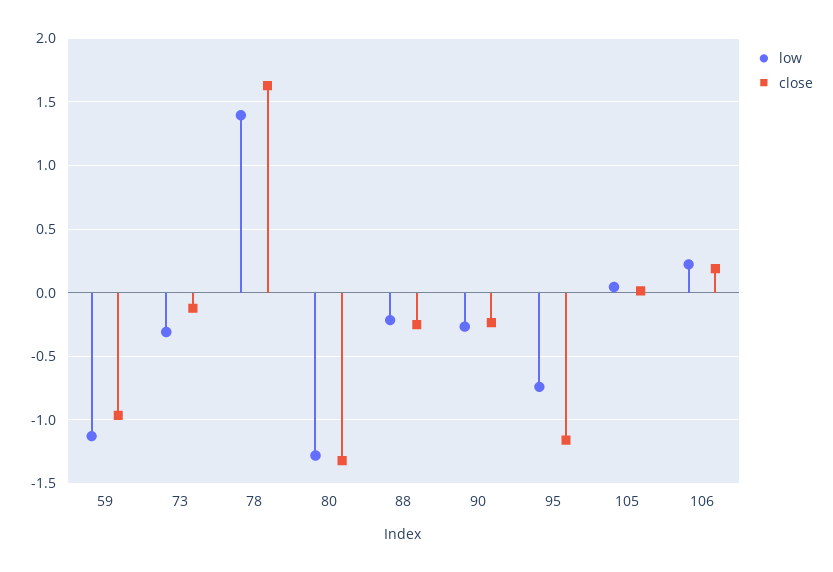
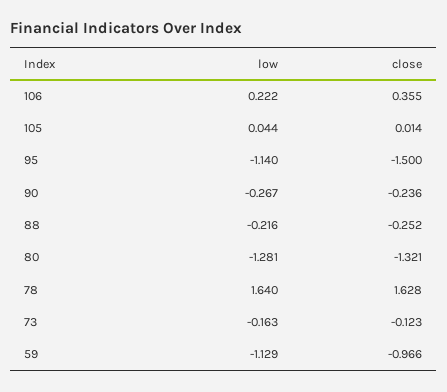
  {
    "low": {
      "59": -1.129,
-     "73": -0.3,
+     "73": -0.163,
-     "78": 1.4,
+     "78": 1.64,
      "80": -1.281,
      "88": -0.216,
      "90": -0.267,
-     "95": -0.75,
+     "95": -1.14,
      "105": 0.044,
      "106": 0.222
    },
    "close": {
      "59": -0.966,
      "73": -0.123,
      "78": 1.628,
      "80": -1.321,
      "88": -0.252,
      "90": -0.236,
-     "95": -1.15,
+     "95": -1.5,
      "105": 0.014,
-     "106": 0.2
+     "106": 0.355
    }
  }

